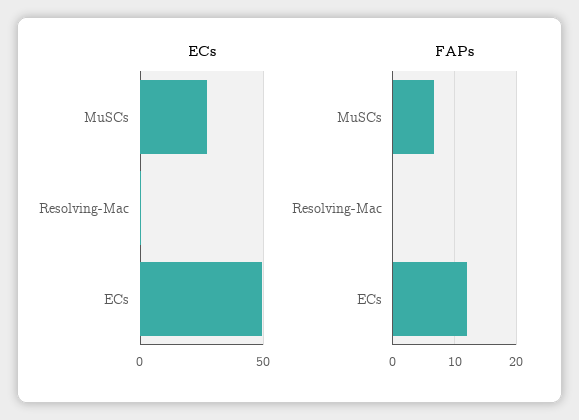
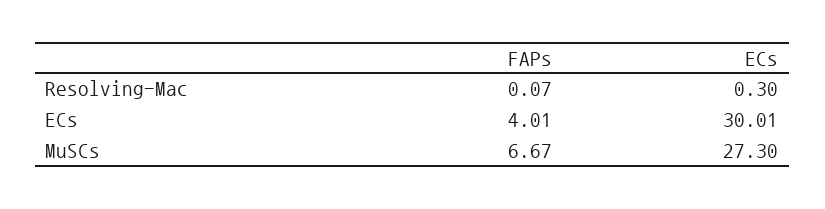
  {
    "ECs": {
      "MuSCs": 27.3,
      "Resolving-Mac": 0.3,
-     "ECs": 50
+     "ECs": 30.01
    },
    "FAPs": {
      "MuSCs": 6.67,
      "Resolving-Mac": 0.07,
-     "ECs": 12
+     "ECs": 4.01
    }
  }

